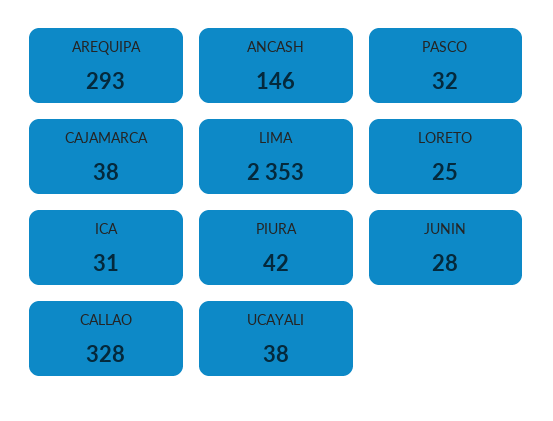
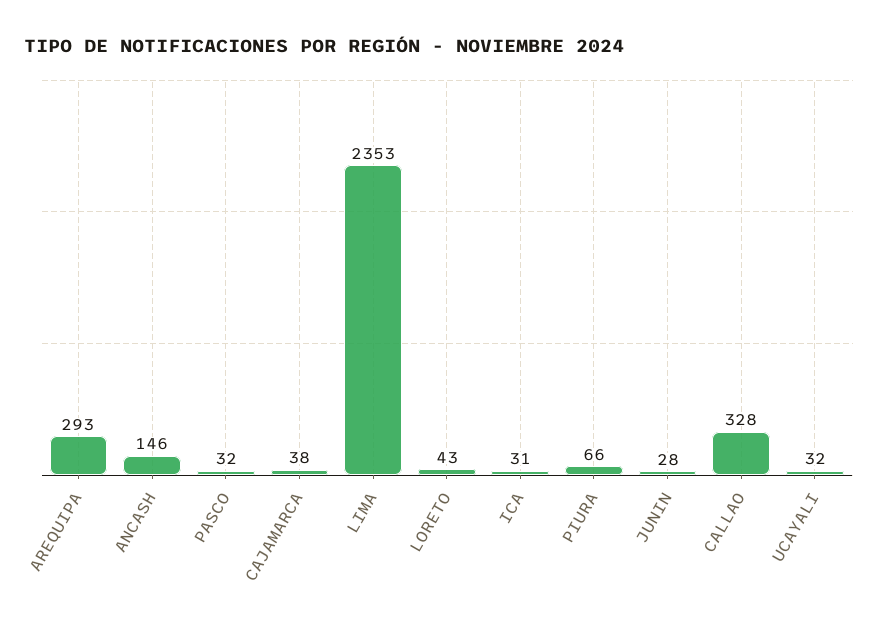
  {
    "AREQUIPA": 293,
    "ANCASH": 146,
    "PASCO": 32,
    "CAJAMARCA": 38,
    "LIMA": 2353,
-   "LORETO": 25,
+   "LORETO": 43,
    "ICA": 31,
-   "PIURA": 42,
+   "PIURA": 66,
    "JUNIN": 28,
    "CALLAO": 328,
-   "UCAYALI": 38
+   "UCAYALI": 32
  }

